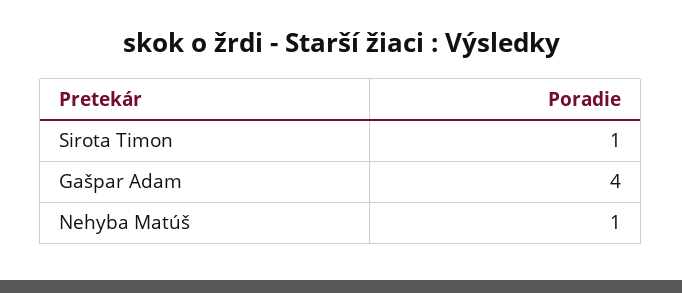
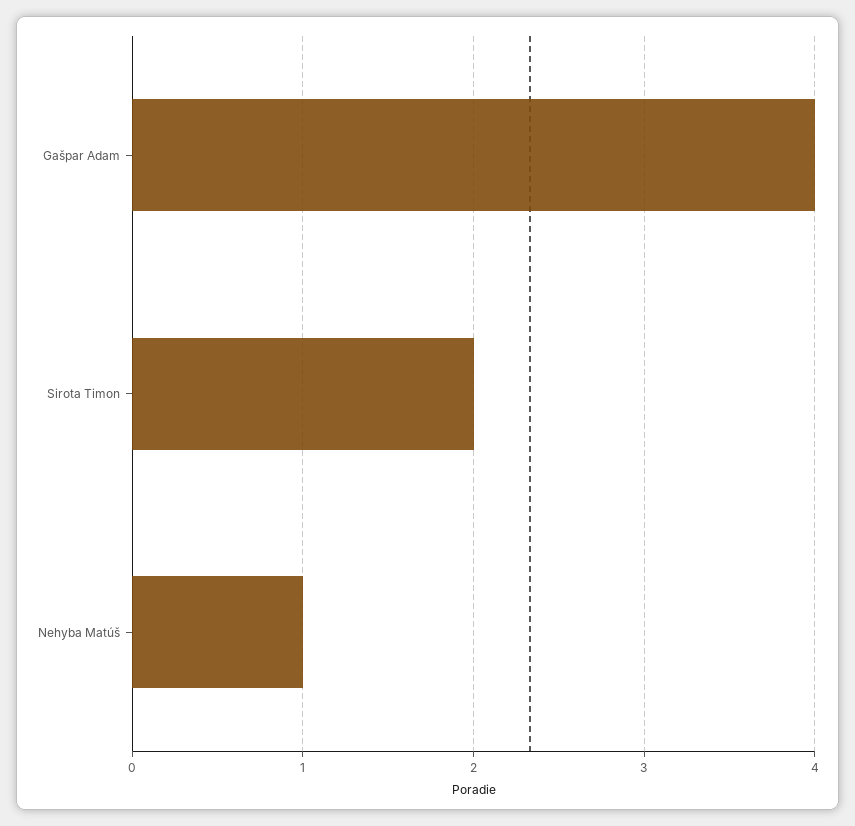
  {
-   "Sirota Timon": 1,
+   "Sirota Timon": 2,
    "Gašpar Adam": 4,
    "Nehyba Matúš": 1
  }

